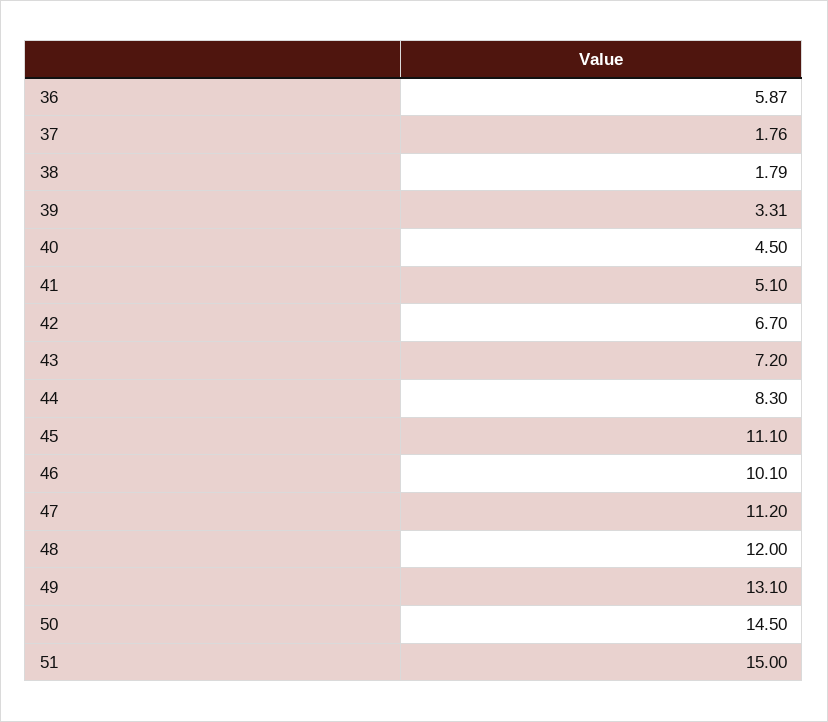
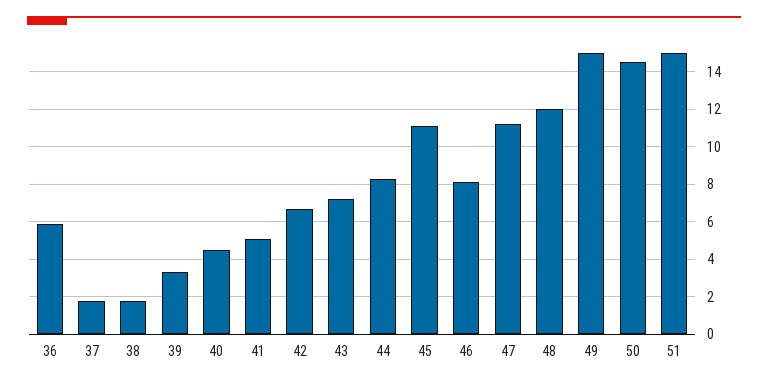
  {
    "36": 5.87,
    "37": 1.76,
    "38": 1.79,
    "39": 3.31,
    "40": 4.5,
    "41": 5.1,
    "42": 6.7,
    "43": 7.2,
    "44": 8.3,
    "45": 11.1,
-   "46": 10.1,
+   "46": 8,
    "47": 11.2,
    "48": 12,
-   "49": 13.1,
+   "49": 15,
    "50": 14.5,
    "51": 15
  }

